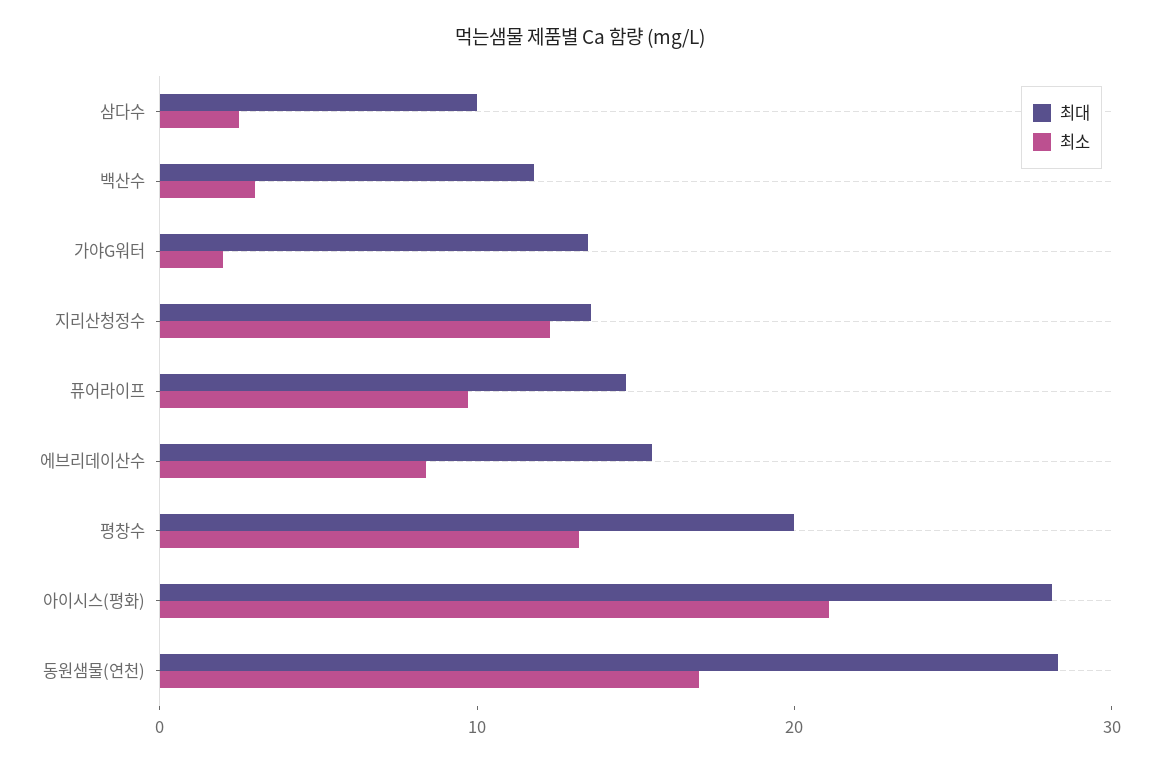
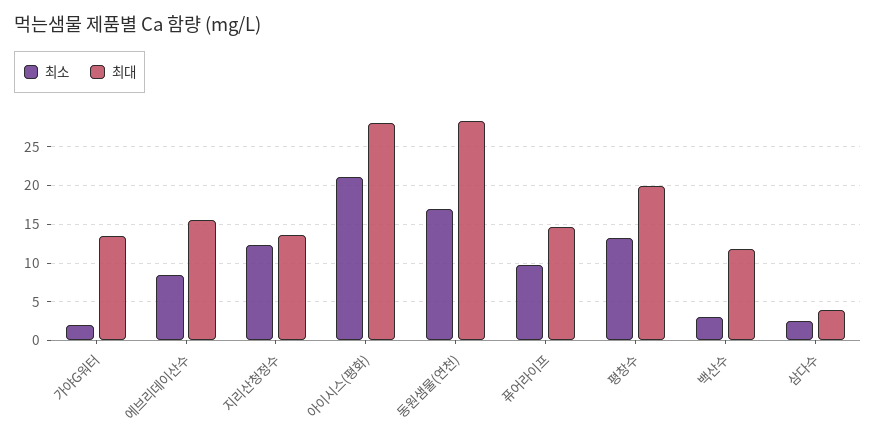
  {
    "최대": {
-     "삼다수": 10,
+     "삼다수": 4,
      "백산수": 12,
      "가야G워터": 14,
      "지리산청정수": 14,
      "퓨어라이프": 15,
      "에브리데이산수": 16,
      "평창수": 20,
      "아이시스(평화)": 28,
      "동원샘물(연천)": 28
    },
    "최소": {
      "삼다수": 3,
      "백산수": 3,
      "가야G워터": 2,
      "지리산청정수": 12,
      "퓨어라이프": 10,
      "에브리데이산수": 8,
      "평창수": 13,
      "아이시스(평화)": 21,
      "동원샘물(연천)": 17
    }
  }

